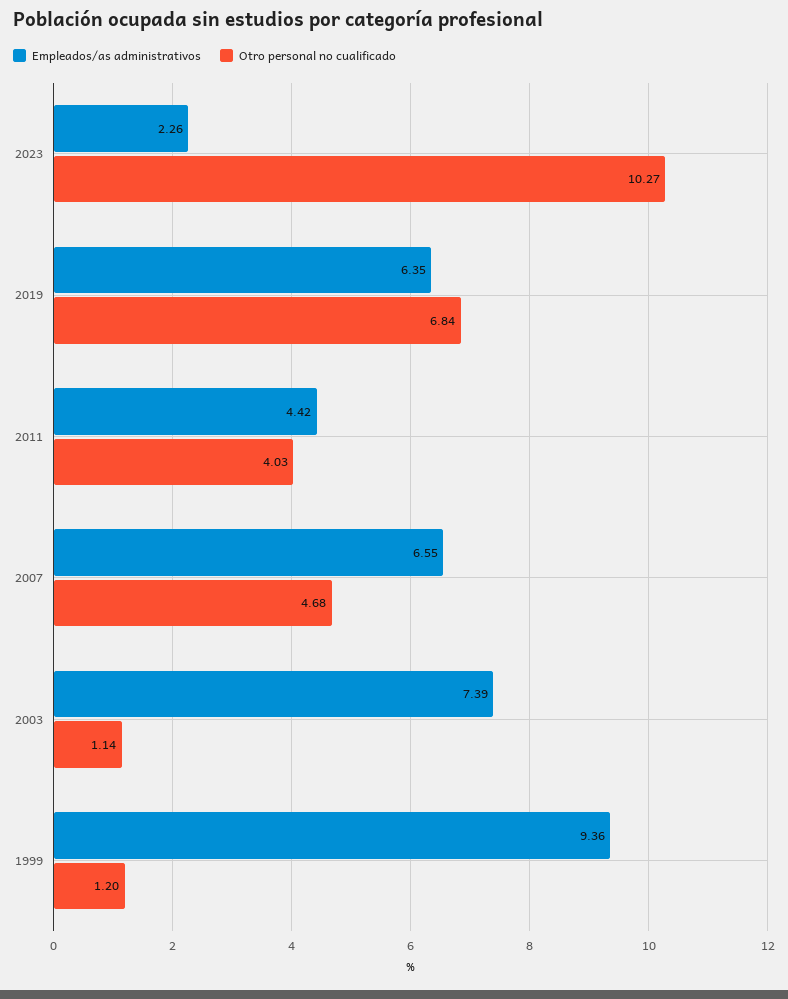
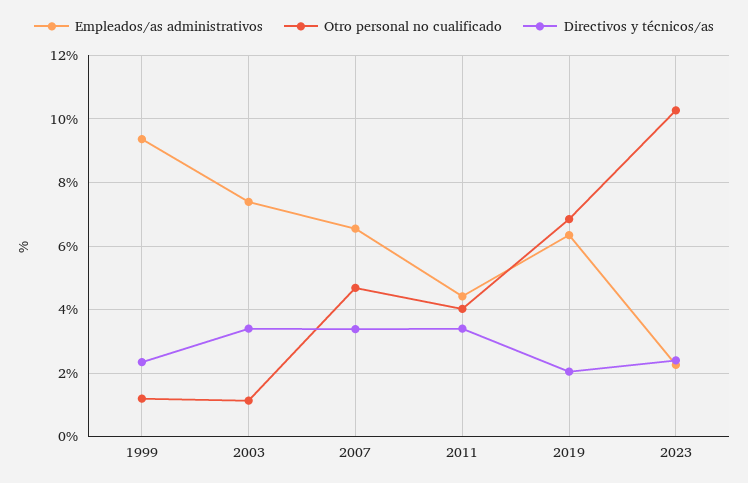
  {
    "Empleados/as administrativos": {
      "2023": 2.26,
      "2019": 6.35,
      "2011": 4.42,
      "2007": 6.55,
      "2003": 7.39,
      "1999": 9.36
    },
    "Otro personal no cualificado": {
      "2023": 10.27,
      "2019": 6.84,
      "2011": 4.03,
      "2007": 4.68,
      "2003": 1.14,
      "1999": 1.2
-   }
+   },
+   "Directivos y técnicos/as": {
+     "1999": 2.4,
+     "2003": 3.4,
+     "2007": 3.4,
+     "2011": 3.4,
+     "2019": 2,
+     "2023": 2.4
+   }
  }

